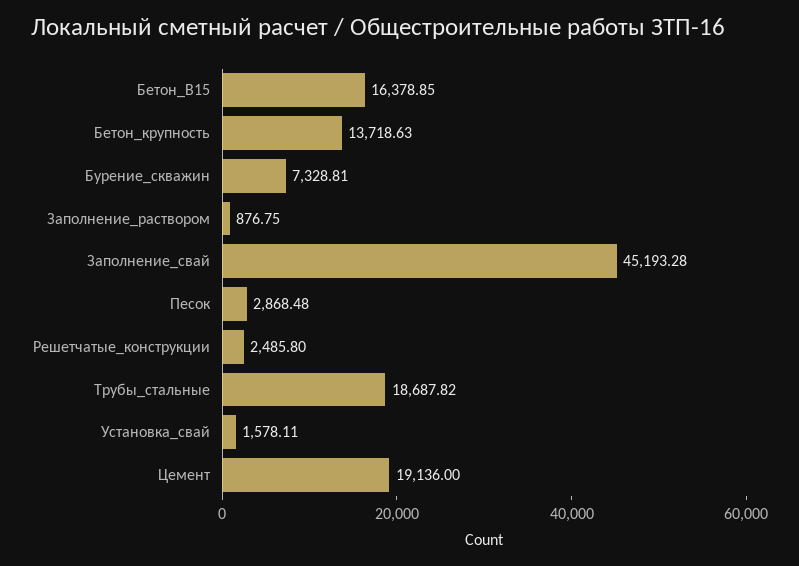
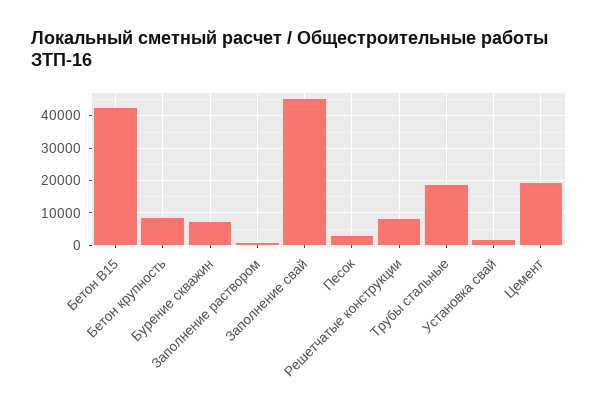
  {
-   "Бетон_В15": 16378.85,
+   "Бетон_В15": 42000,
-   "Бетон_крупность": 13718.63,
+   "Бетон_крупность": 8000,
    "Бурение_скважин": 7328.81,
    "Заполнение_раствором": 876.75,
    "Заполнение_свай": 45193.28,
    "Песок": 2868.48,
-   "Решетчатые_конструкции": 2485.8,
+   "Решетчатые_конструкции": 8000,
    "Трубы_стальные": 18687.82,
    "Установка_свай": 1578.11,
    "Цемент": 19136
  }

